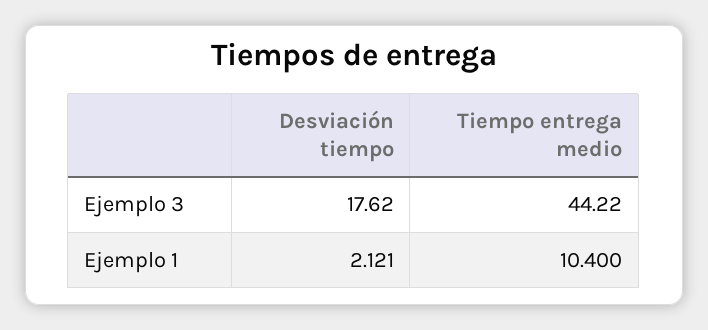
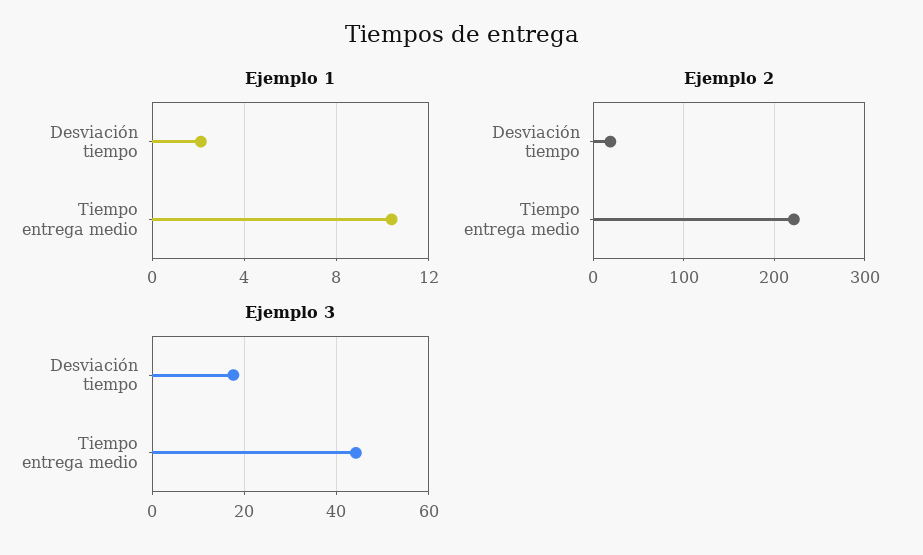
  {
    "Ejemplo 3": {
      "Desviación tiempo": 17.62,
      "Tiempo entrega medio": 44.22
    },
    "Ejemplo 1": {
      "Desviación tiempo": 2.121,
      "Tiempo entrega medio": 10.4
-   }
+   },
+   "Ejemplo 2": {
+     "Desviación tiempo": 20,
+     "Tiempo entrega medio": 220
+   }
  }

